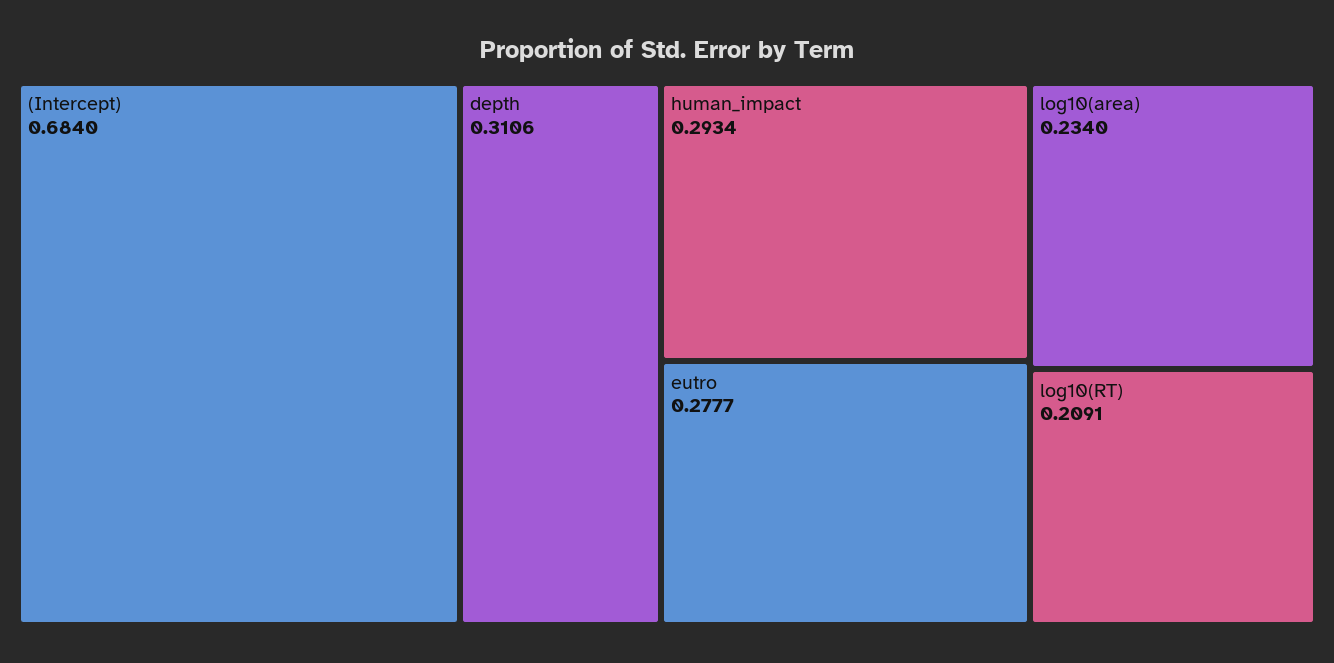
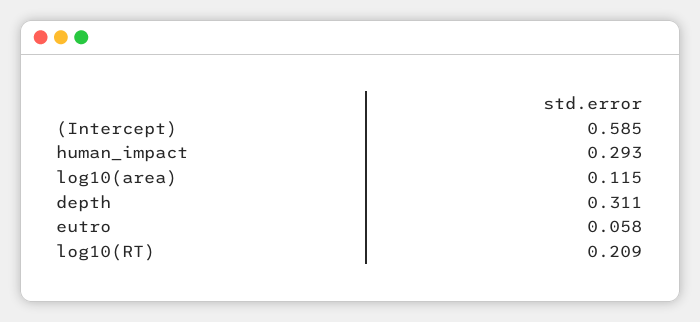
  {
-   "(Intercept)": 0.684,
+   "(Intercept)": 0.585,
    "depth": 0.3106,
    "human_impact": 0.2934,
-   "eutro": 0.2777,
+   "eutro": 0.058,
-   "log10(area)": 0.234,
+   "log10(area)": 0.115,
    "log10(RT)": 0.2091
  }

